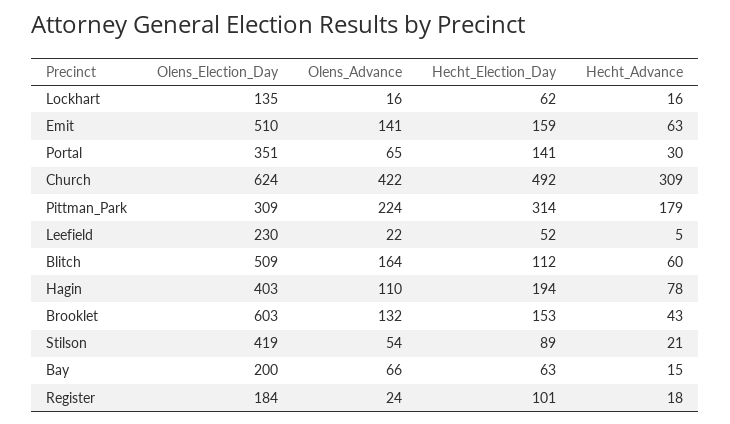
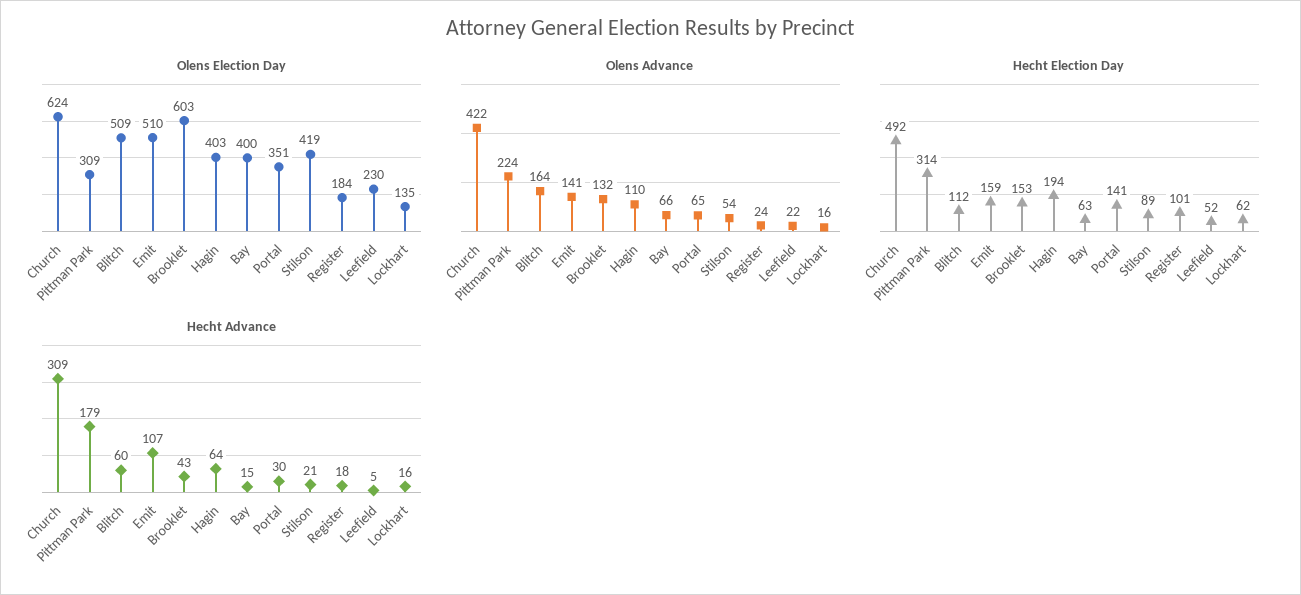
  {
    "Olens_Election_Day": {
      "Lockhart": 135,
      "Emit": 510,
      "Portal": 351,
      "Church": 624,
      "Pittman_Park": 309,
      "Leefield": 230,
      "Blitch": 509,
      "Hagin": 403,
      "Brooklet": 603,
      "Stilson": 419,
-     "Bay": 200,
+     "Bay": 400,
      "Register": 184
    },
    "Olens_Advance": {
      "Lockhart": 16,
      "Emit": 141,
      "Portal": 65,
      "Church": 422,
      "Pittman_Park": 224,
      "Leefield": 22,
      "Blitch": 164,
      "Hagin": 110,
      "Brooklet": 132,
      "Stilson": 54,
      "Bay": 66,
      "Register": 24
    },
    "Hecht_Election_Day": {
      "Lockhart": 62,
      "Emit": 159,
      "Portal": 141,
      "Church": 492,
      "Pittman_Park": 314,
      "Leefield": 52,
      "Blitch": 112,
      "Hagin": 194,
      "Brooklet": 153,
      "Stilson": 89,
      "Bay": 63,
      "Register": 101
    },
    "Hecht_Advance": {
      "Lockhart": 16,
-     "Emit": 63,
+     "Emit": 107,
      "Portal": 30,
      "Church": 309,
      "Pittman_Park": 179,
      "Leefield": 5,
      "Blitch": 60,
-     "Hagin": 78,
+     "Hagin": 64,
      "Brooklet": 43,
      "Stilson": 21,
      "Bay": 15,
      "Register": 18
    }
  }

